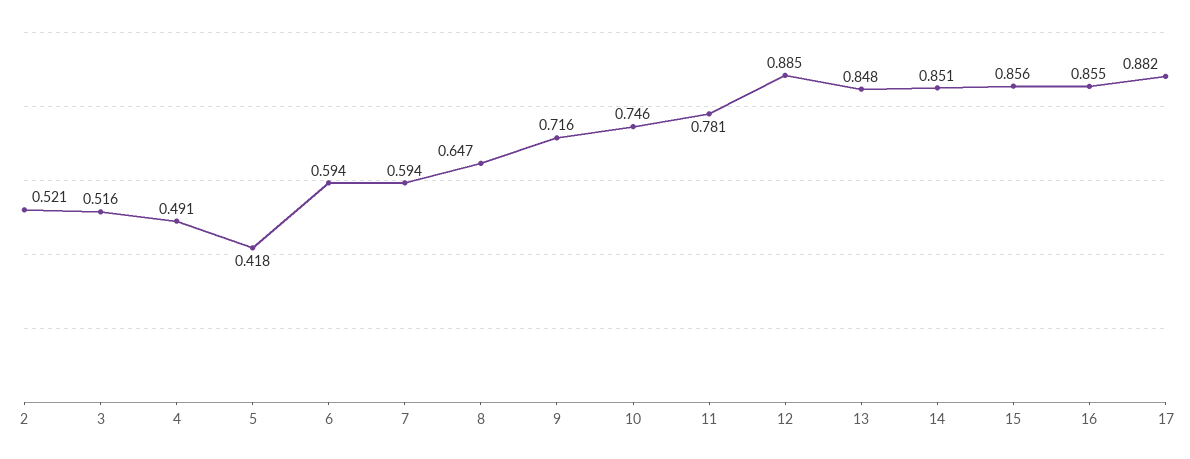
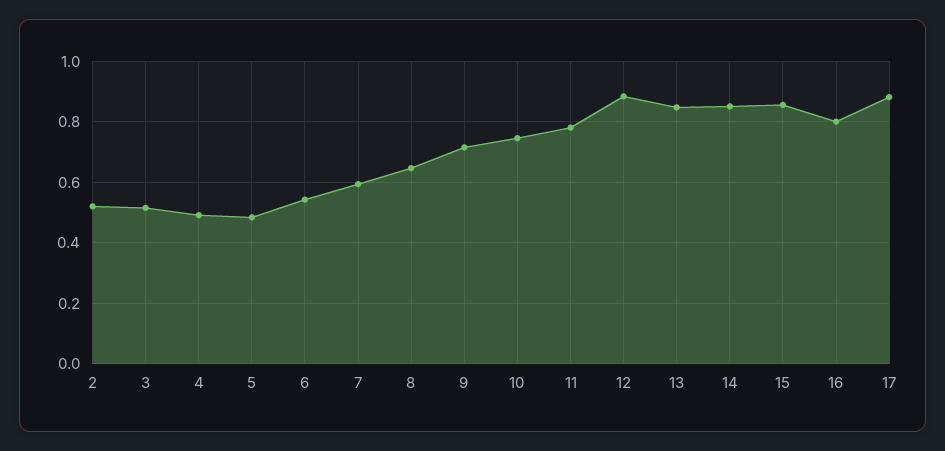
  {
    "2": 0.521,
    "3": 0.516,
    "4": 0.491,
-   "5": 0.418,
+   "5": 0.48,
-   "6": 0.594,
+   "6": 0.54,
    "7": 0.594,
    "8": 0.647,
    "9": 0.716,
    "10": 0.746,
    "11": 0.781,
    "12": 0.885,
    "13": 0.848,
    "14": 0.851,
    "15": 0.856,
-   "16": 0.855,
+   "16": 0.8,
    "17": 0.882
  }

